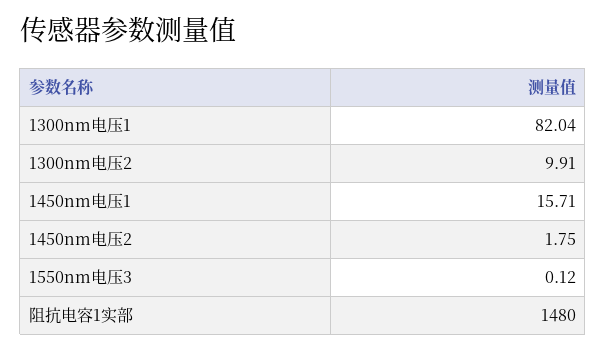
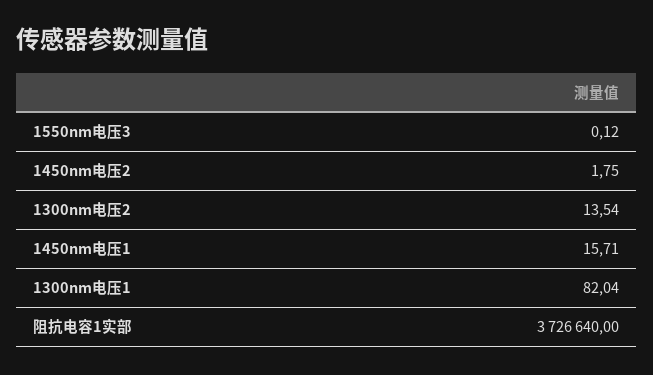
  {
    "1300nm电压1": 82.04,
-   "1300nm电压2": 9.91,
+   "1300nm电压2": 13.54,
    "1450nm电压1": 15.71,
    "1450nm电压2": 1.75,
    "1550nm电压3": 0.12,
-   "阻抗电容1实部": 1480
+   "阻抗电容1实部": 3726640
  }

